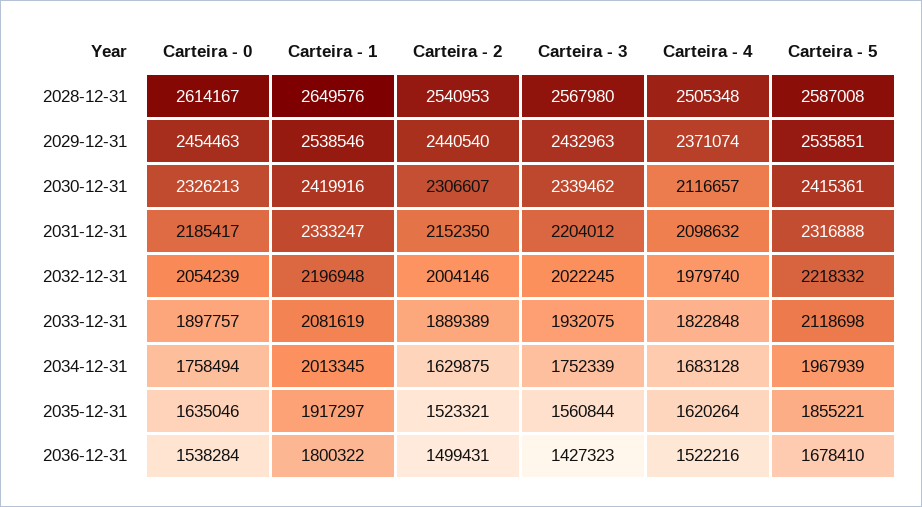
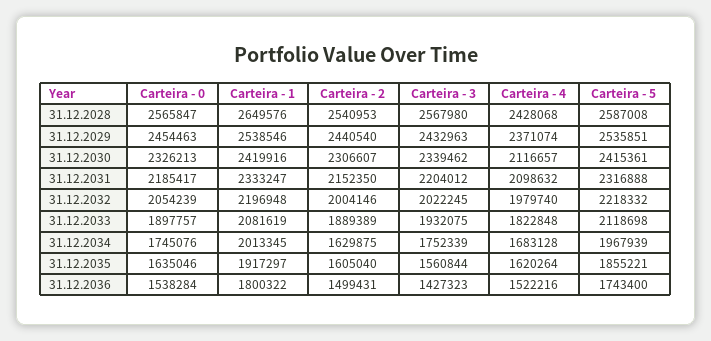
  {
    "Carteira - 0": {
-     "2028-12-31": 2614167,
+     "2028-12-31": 2565847,
      "2029-12-31": 2454463,
      "2030-12-31": 2326213,
      "2031-12-31": 2185417,
      "2032-12-31": 2054239,
      "2033-12-31": 1897757,
-     "2034-12-31": 1758494,
+     "2034-12-31": 1745076,
      "2035-12-31": 1635046,
      "2036-12-31": 1538284
    },
    "Carteira - 1": {
      "2028-12-31": 2649576,
      "2029-12-31": 2538546,
      "2030-12-31": 2419916,
      "2031-12-31": 2333247,
      "2032-12-31": 2196948,
      "2033-12-31": 2081619,
      "2034-12-31": 2013345,
      "2035-12-31": 1917297,
      "2036-12-31": 1800322
    },
    "Carteira - 2": {
      "2028-12-31": 2540953,
      "2029-12-31": 2440540,
      "2030-12-31": 2306607,
      "2031-12-31": 2152350,
      "2032-12-31": 2004146,
      "2033-12-31": 1889389,
      "2034-12-31": 1629875,
-     "2035-12-31": 1523321,
+     "2035-12-31": 1605040,
      "2036-12-31": 1499431
    },
    "Carteira - 3": {
      "2028-12-31": 2567980,
      "2029-12-31": 2432963,
      "2030-12-31": 2339462,
      "2031-12-31": 2204012,
      "2032-12-31": 2022245,
      "2033-12-31": 1932075,
      "2034-12-31": 1752339,
      "2035-12-31": 1560844,
      "2036-12-31": 1427323
    },
    "Carteira - 4": {
-     "2028-12-31": 2505348,
+     "2028-12-31": 2428068,
      "2029-12-31": 2371074,
      "2030-12-31": 2116657,
      "2031-12-31": 2098632,
      "2032-12-31": 1979740,
      "2033-12-31": 1822848,
      "2034-12-31": 1683128,
      "2035-12-31": 1620264,
      "2036-12-31": 1522216
    },
    "Carteira - 5": {
      "2028-12-31": 2587008,
      "2029-12-31": 2535851,
      "2030-12-31": 2415361,
      "2031-12-31": 2316888,
      "2032-12-31": 2218332,
      "2033-12-31": 2118698,
      "2034-12-31": 1967939,
      "2035-12-31": 1855221,
-     "2036-12-31": 1678410
+     "2036-12-31": 1743400
    }
  }

